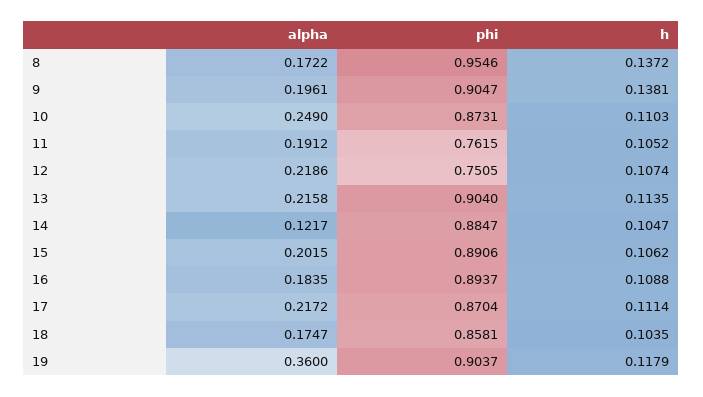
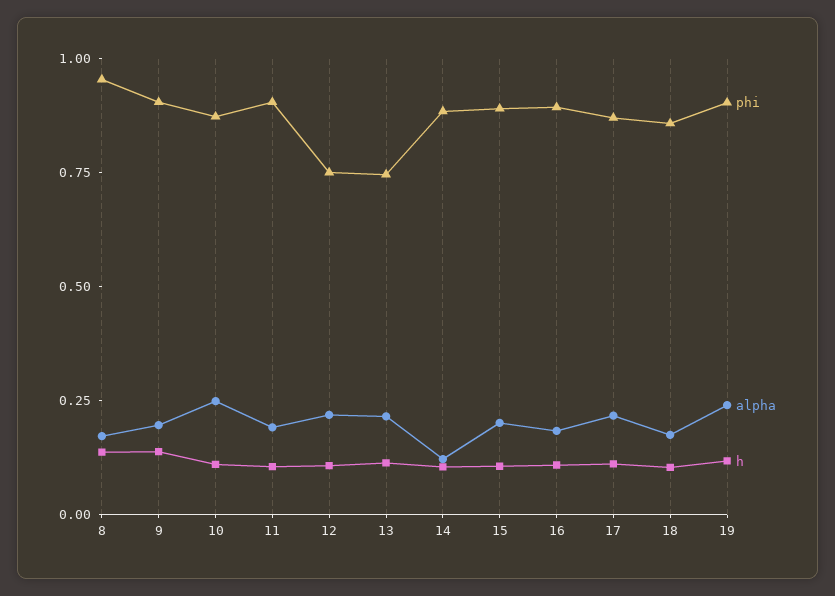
  {
    "alpha": {
      "8": 0.1722,
      "9": 0.1961,
      "10": 0.249,
      "11": 0.1912,
      "12": 0.2186,
      "13": 0.2158,
      "14": 0.1217,
      "15": 0.2015,
      "16": 0.1835,
      "17": 0.2172,
      "18": 0.1747,
-     "19": 0.36
+     "19": 0.25
    },
    "phi": {
      "8": 0.9546,
      "9": 0.9047,
      "10": 0.8731,
-     "11": 0.7615,
+     "11": 0.9,
      "12": 0.7505,
-     "13": 0.904,
+     "13": 0.75,
      "14": 0.8847,
      "15": 0.8906,
      "16": 0.8937,
      "17": 0.8704,
      "18": 0.8581,
      "19": 0.9037
    },
    "h": {
      "8": 0.1372,
      "9": 0.1381,
      "10": 0.1103,
      "11": 0.1052,
      "12": 0.1074,
      "13": 0.1135,
      "14": 0.1047,
      "15": 0.1062,
      "16": 0.1088,
      "17": 0.1114,
      "18": 0.1035,
      "19": 0.1179
    }
  }

